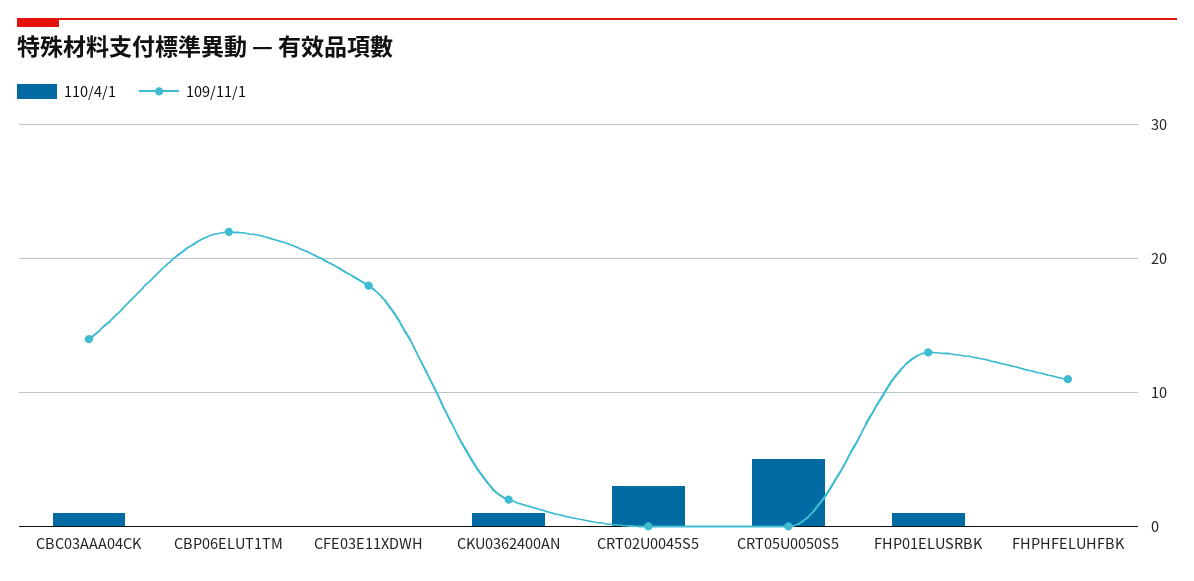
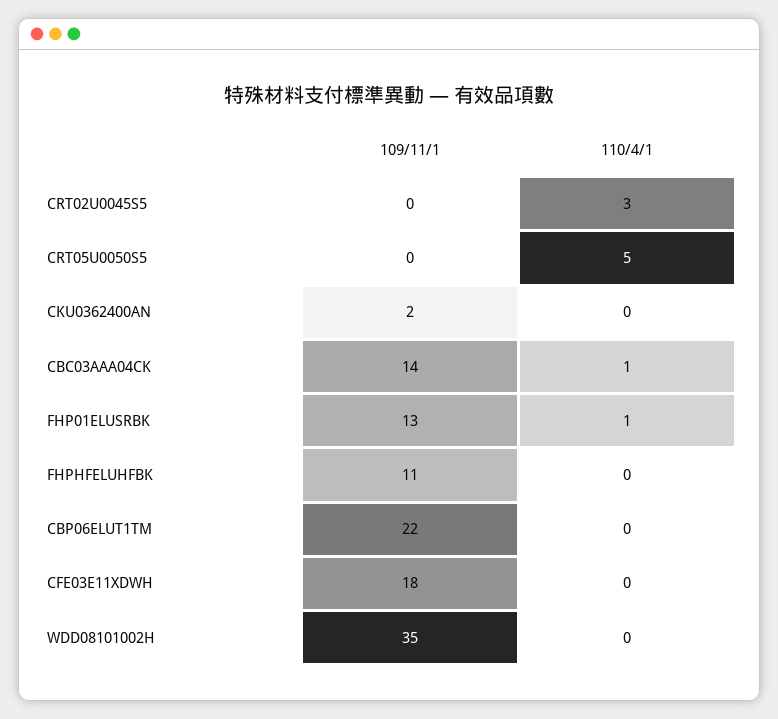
  {
    "110/4/1": {
      "CBC03AAA04CK": 1,
      "CBP06ELUT1TM": 0,
      "CFE03E11XDWH": 0,
-     "CKU0362400AN": 1,
+     "CKU0362400AN": 0,
      "CRT02U0045S5": 3,
      "CRT05U0050S5": 5,
      "FHP01ELUSRBK": 1,
-     "FHPHFELUHFBK": 0
+     "FHPHFELUHFBK": 0,
+     "WDD08101002H": 0
    },
    "109/11/1": {
      "CBC03AAA04CK": 14,
      "CBP06ELUT1TM": 22,
      "CFE03E11XDWH": 18,
      "CKU0362400AN": 2,
      "CRT02U0045S5": 0,
      "CRT05U0050S5": 0,
      "FHP01ELUSRBK": 13,
-     "FHPHFELUHFBK": 11
+     "FHPHFELUHFBK": 11,
+     "WDD08101002H": 35
    }
  }

